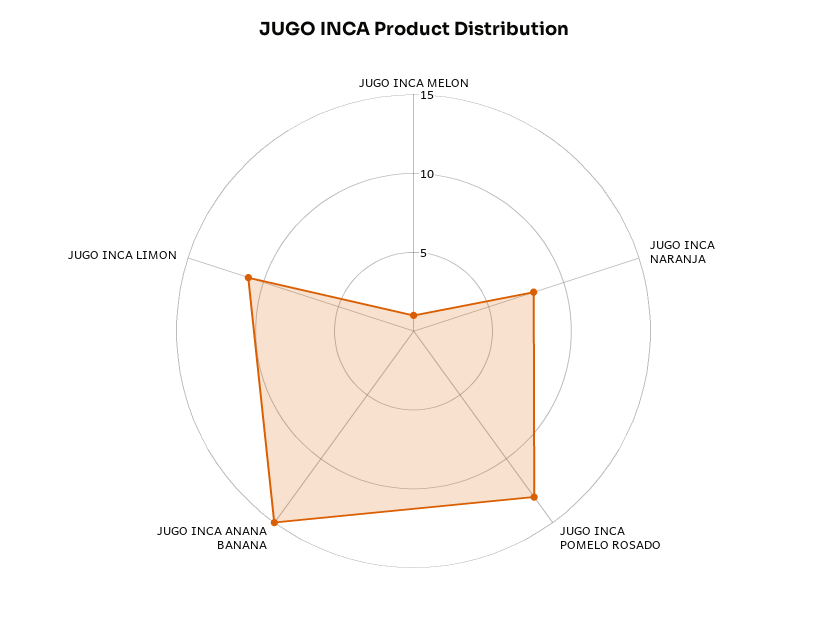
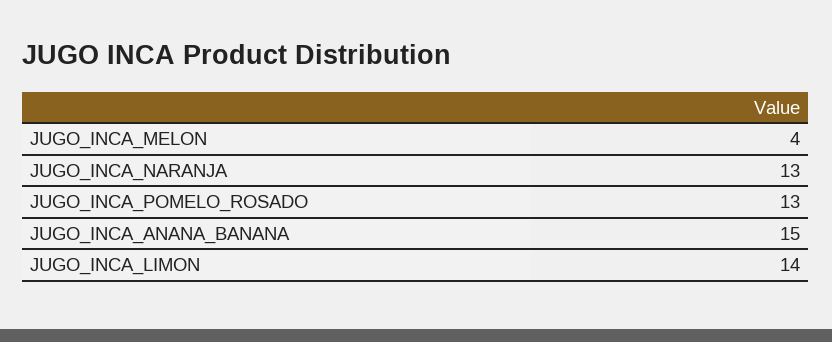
  {
-   "JUGO INCA MELON": 1,
+   "JUGO INCA MELON": 4,
-   "JUGO INCA NARANJA": 8,
+   "JUGO INCA NARANJA": 13,
    "JUGO INCA POMELO ROSADO": 13,
    "JUGO INCA ANANA BANANA": 15,
-   "JUGO INCA LIMON": 11
+   "JUGO INCA LIMON": 14
  }

